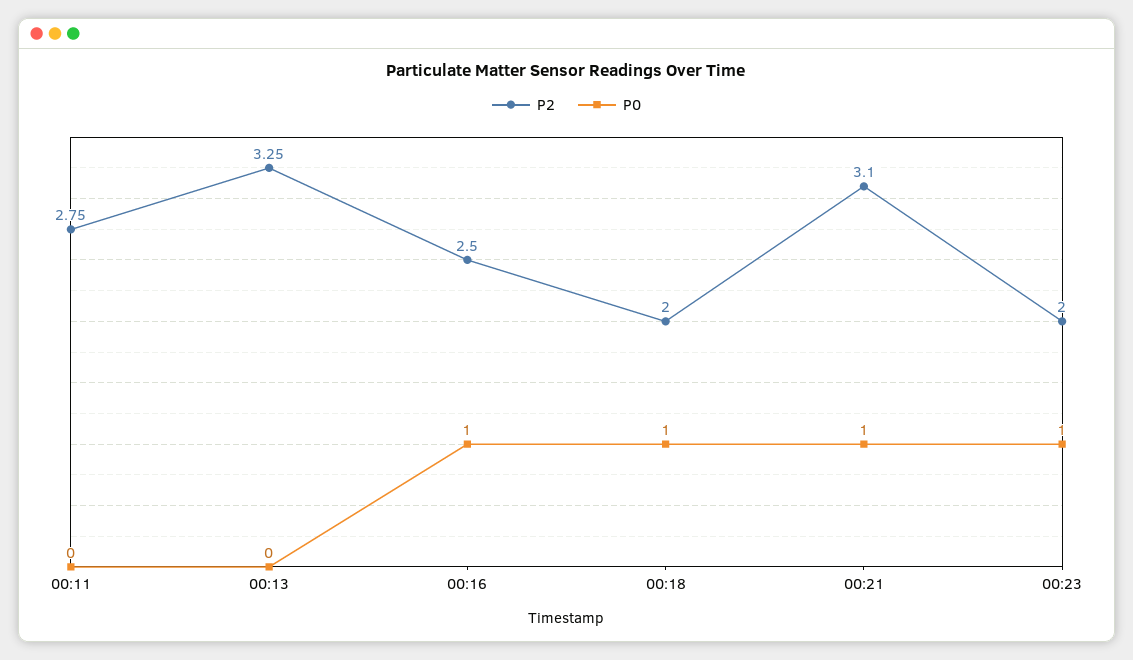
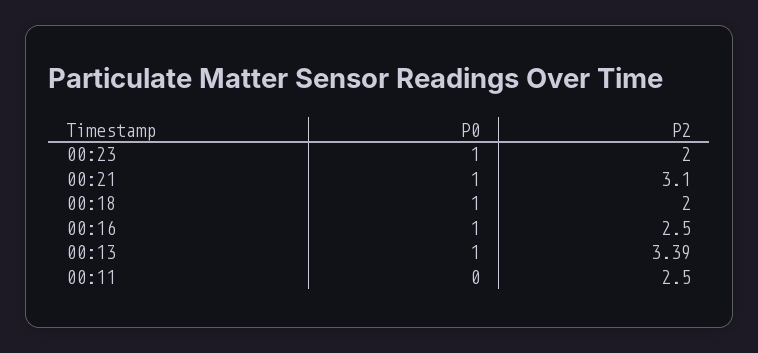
  {
    "P2": {
-     "00:11": 2.75,
+     "00:11": 2.5,
-     "00:13": 3.25,
+     "00:13": 3.39,
      "00:16": 2.5,
      "00:18": 2,
      "00:21": 3.1,
      "00:23": 2
    },
    "P0": {
      "00:11": 0,
-     "00:13": 0,
+     "00:13": 1,
      "00:16": 1,
      "00:18": 1,
      "00:21": 1,
      "00:23": 1
    }
  }

